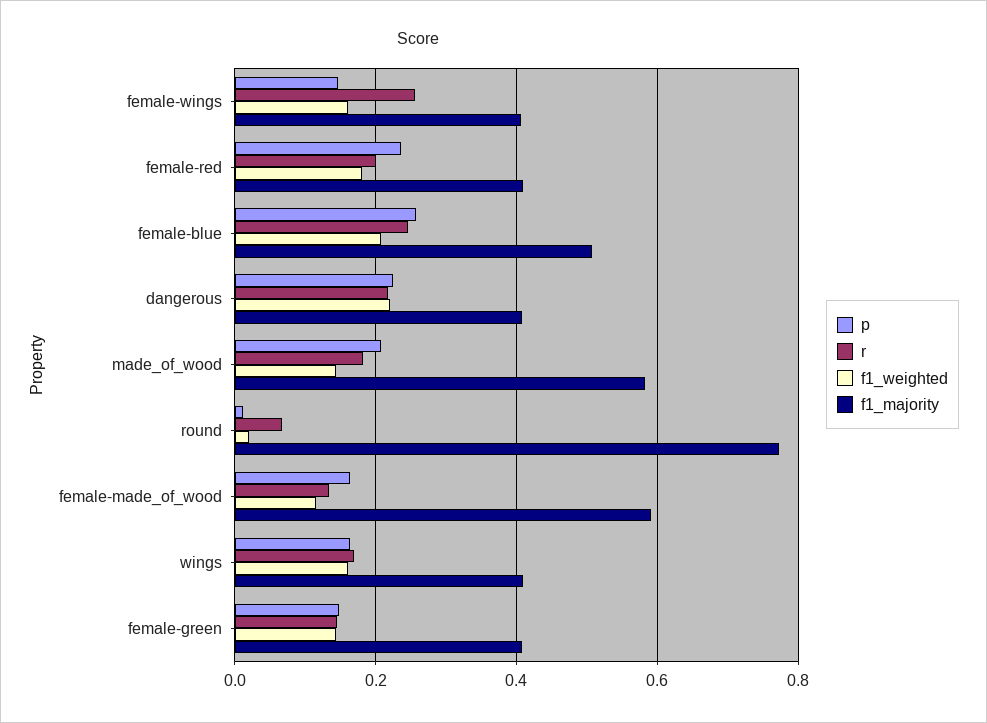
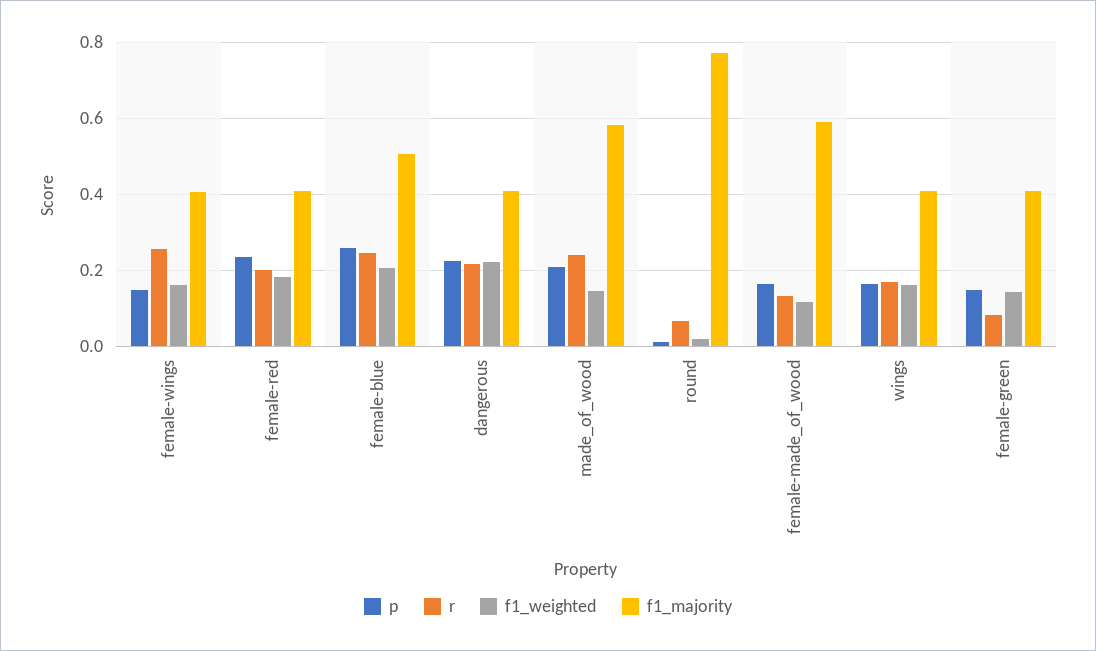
  {
    "p": {
      "female-wings": 0.14,
      "female-red": 0.24,
      "female-blue": 0.26,
      "dangerous": 0.22,
      "made_of_wood": 0.2,
      "round": 0.02,
      "female-made_of_wood": 0.16,
      "wings": 0.16,
      "female-green": 0.14
    },
    "r": {
      "female-wings": 0.26,
      "female-red": 0.2,
      "female-blue": 0.24,
      "dangerous": 0.22,
-     "made_of_wood": 0.18,
+     "made_of_wood": 0.24,
      "round": 0.06,
      "female-made_of_wood": 0.14,
      "wings": 0.16,
-     "female-green": 0.14
+     "female-green": 0.08
    },
    "f1_weighted": {
      "female-wings": 0.16,
      "female-red": 0.18,
      "female-blue": 0.2,
      "dangerous": 0.22,
      "made_of_wood": 0.14,
      "round": 0.02,
      "female-made_of_wood": 0.12,
      "wings": 0.16,
      "female-green": 0.14
    },
    "f1_majority": {
      "female-wings": 0.4,
      "female-red": 0.4,
      "female-blue": 0.5,
      "dangerous": 0.4,
      "made_of_wood": 0.58,
      "round": 0.78,
      "female-made_of_wood": 0.6,
      "wings": 0.4,
      "female-green": 0.4
    }
  }

